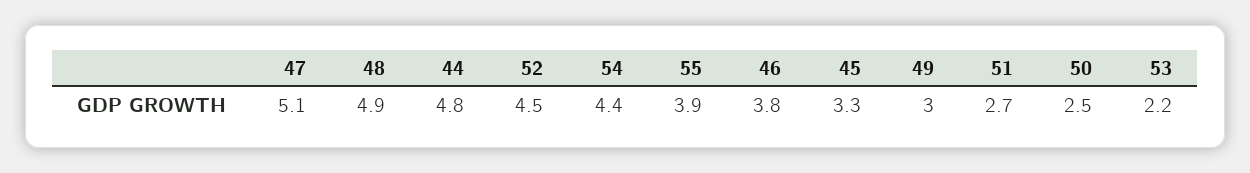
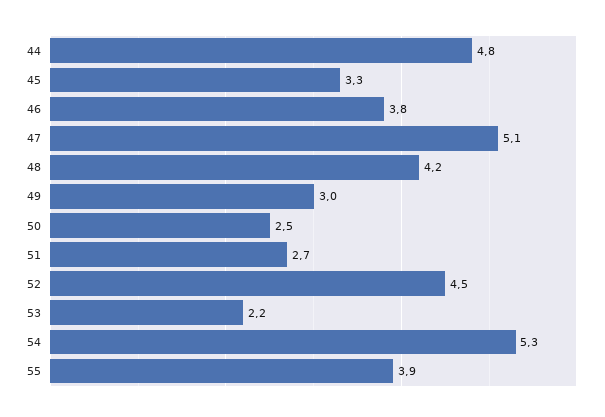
  {
    "47": 5.1,
-   "48": 4.9,
+   "48": 4.2,
    "44": 4.8,
    "52": 4.5,
-   "54": 4.4,
+   "54": 5.3,
    "55": 3.9,
    "46": 3.8,
    "45": 3.3,
    "49": 3,
    "51": 2.7,
    "50": 2.5,
    "53": 2.2
  }

